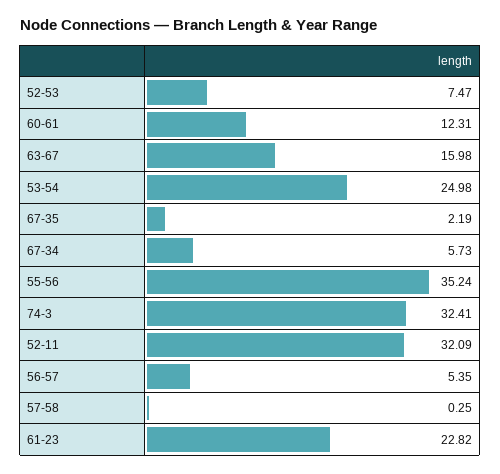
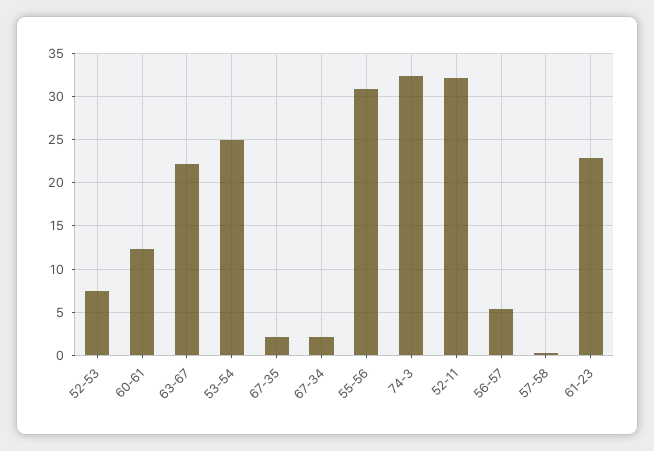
  {
    "52-53": 7.47,
    "60-61": 12.31,
-   "63-67": 15.98,
+   "63-67": 22,
    "53-54": 24.98,
    "67-35": 2.19,
-   "67-34": 5.73,
+   "67-34": 2,
-   "55-56": 35.24,
+   "55-56": 31,
    "74-3": 32.41,
    "52-11": 32.09,
    "56-57": 5.35,
    "57-58": 0.25,
    "61-23": 22.82
  }

